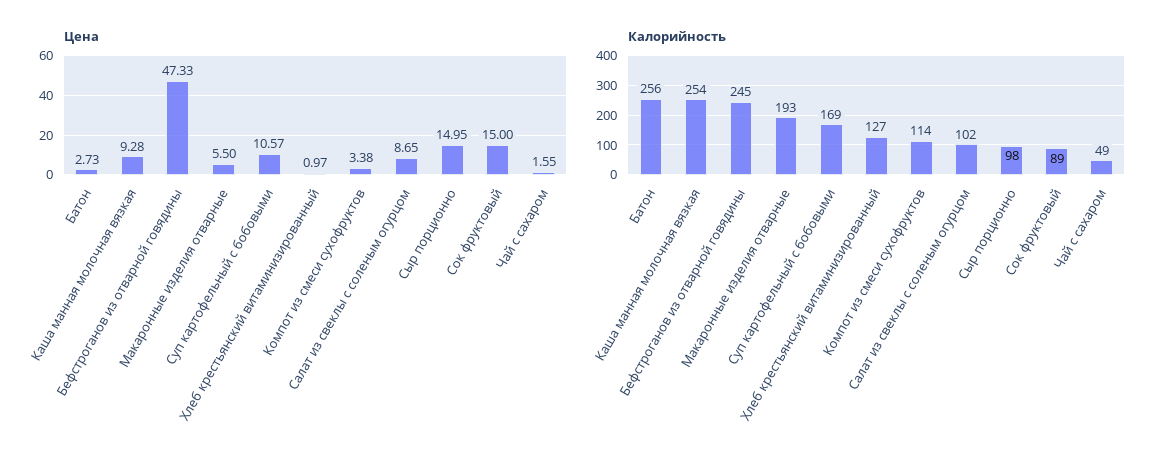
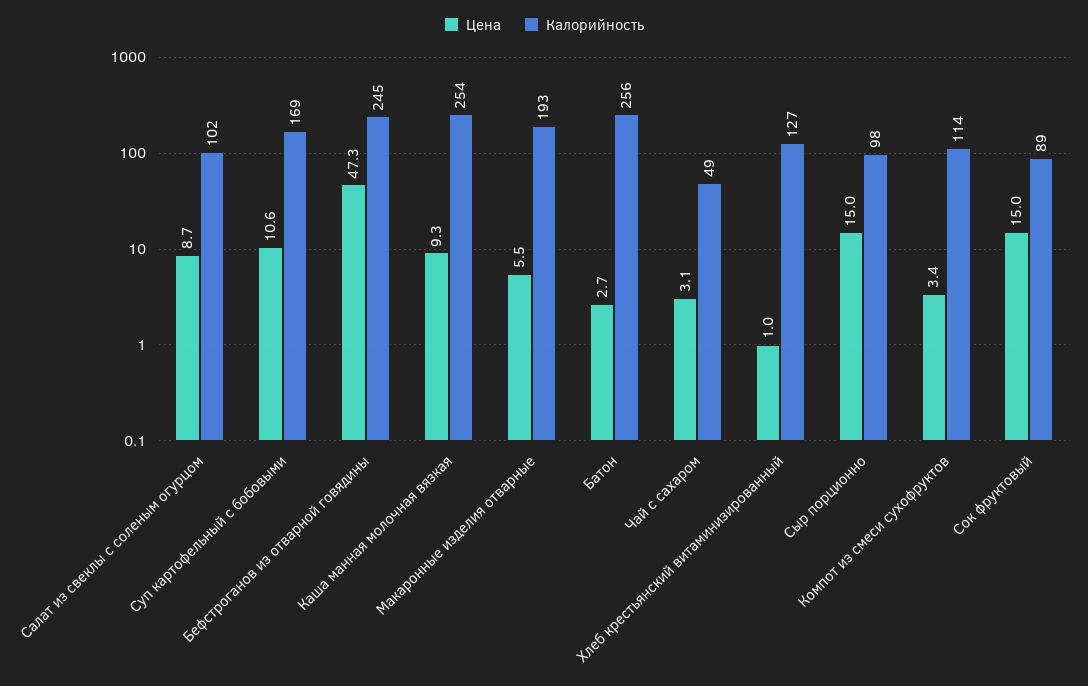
  {
    "Цена": {
      "Батон": 2.73,
      "Каша манная молочная вязкая": 9.28,
      "Бефстроганов из отварной говядины": 47.33,
      "Макаронные изделия отварные": 5.5,
      "Суп картофельный с бобовыми": 10.57,
      "Хлеб крестьянский витаминизированный": 0.97,
      "Компот из смеси сухофруктов": 3.38,
      "Салат из свеклы с соленым огурцом": 8.65,
      "Сыр порционно": 14.95,
      "Сок фруктовый": 15,
-     "Чай с сахаром": 1.55
+     "Чай с сахаром": 3.1
    },
    "Калорийность": {
      "Батон": 256,
      "Каша манная молочная вязкая": 254,
      "Бефстроганов из отварной говядины": 245,
      "Макаронные изделия отварные": 193,
      "Суп картофельный с бобовыми": 169,
      "Хлеб крестьянский витаминизированный": 127,
      "Компот из смеси сухофруктов": 114,
      "Салат из свеклы с соленым огурцом": 102,
      "Сыр порционно": 98,
      "Сок фруктовый": 89,
      "Чай с сахаром": 49
    }
  }

